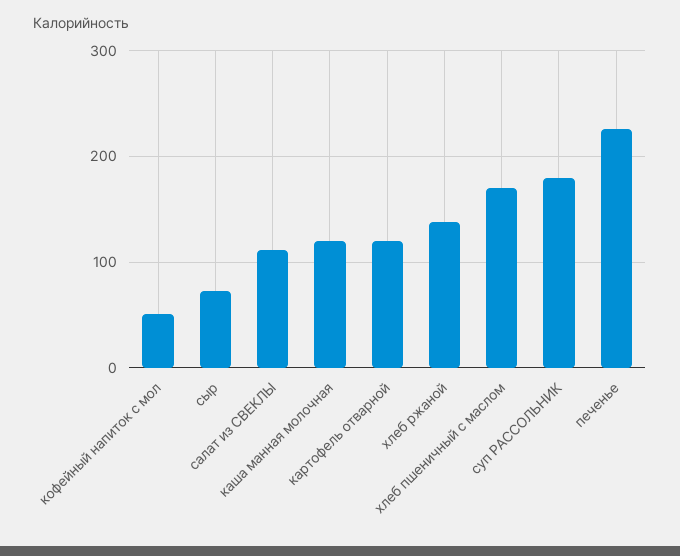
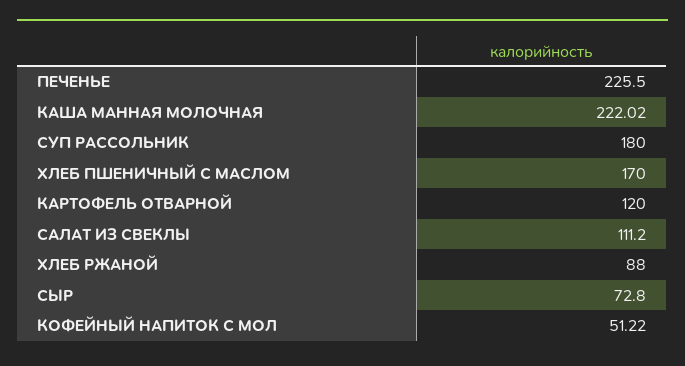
  {
    "кофейный напиток с мол": 51.22,
    "сыр": 72.8,
    "салат из СВЕКЛЫ": 111.2,
-   "каша манная молочная": 120,
+   "каша манная молочная": 222.02,
    "картофель отварной": 120,
-   "хлеб ржаной": 140,
+   "хлеб ржаной": 88,
    "хлеб пшеничный с маслом": 170,
    "суп РАССОЛЬНИК": 180,
    "печенье": 225.5
  }

